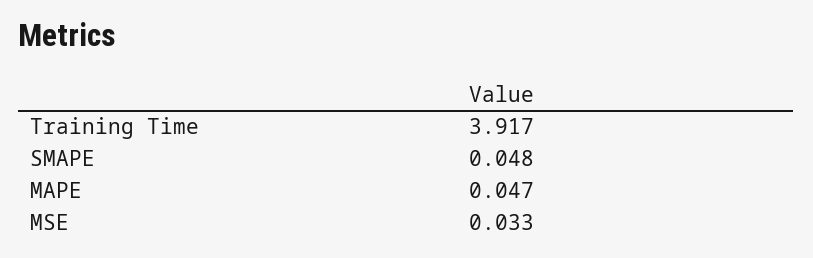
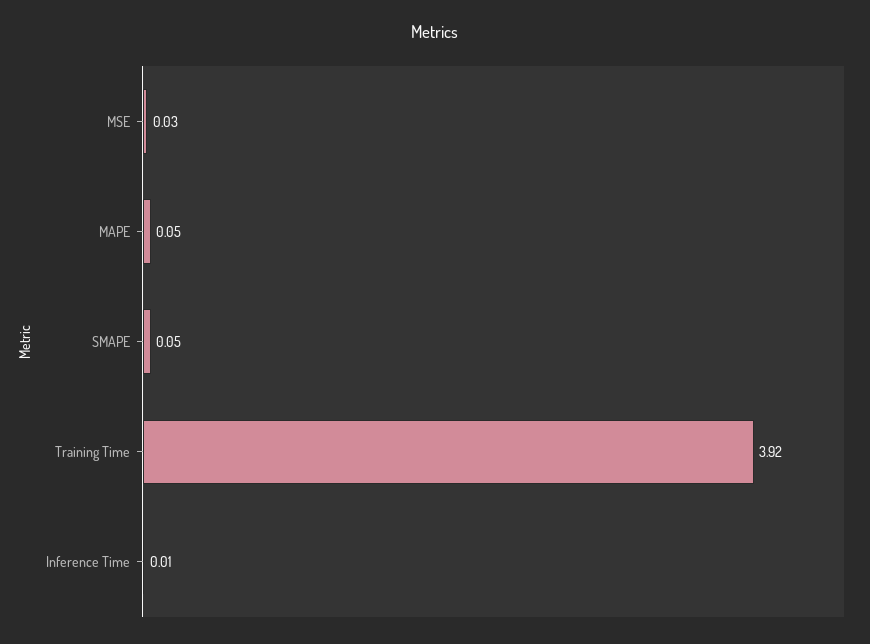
  {
    "Training Time": 3.917,
    "SMAPE": 0.048,
    "MAPE": 0.047,
-   "MSE": 0.033
+   "MSE": 0.033,
+   "Inference Time": 0.01
  }

